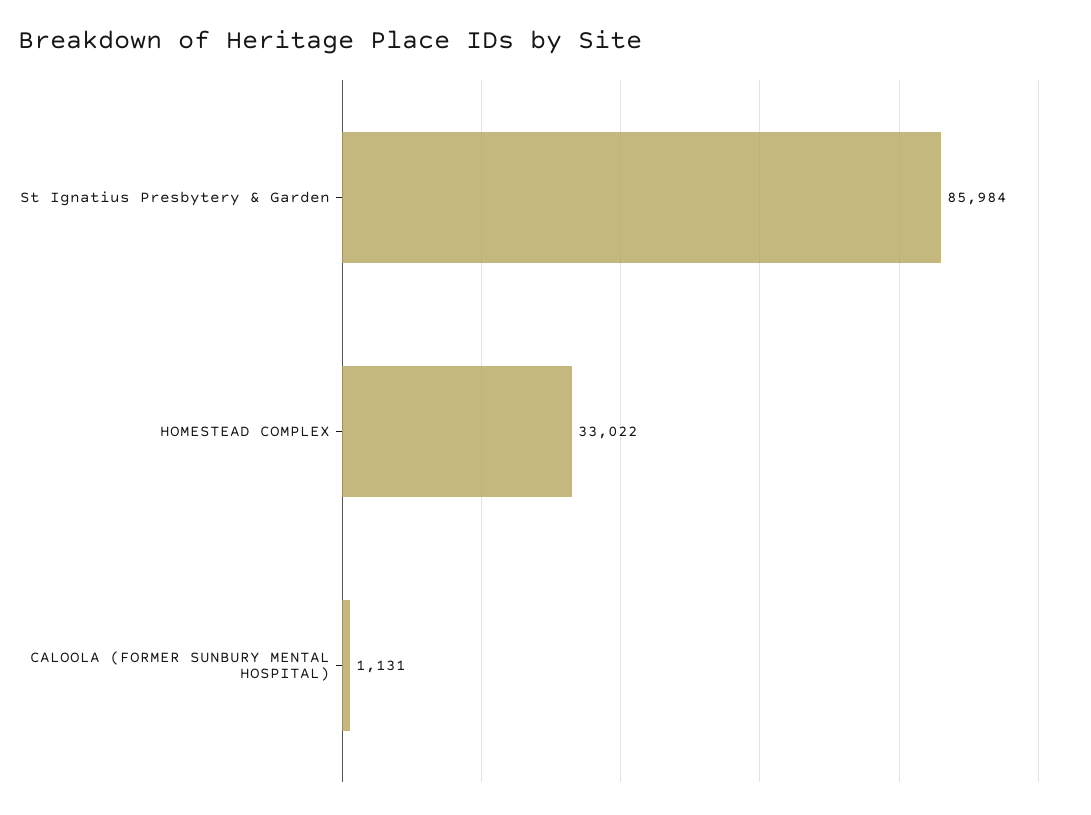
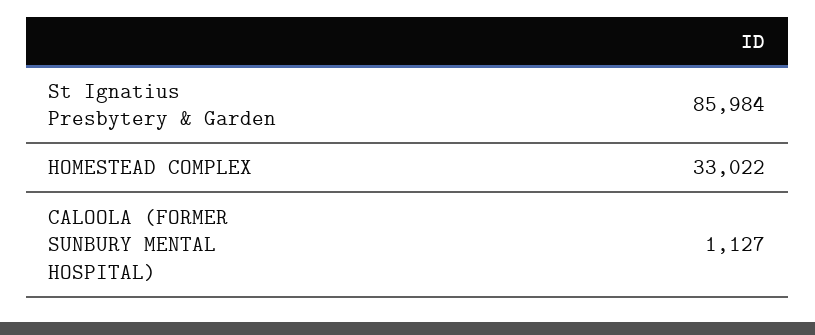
  {
    "St Ignatius Presbytery & Garden": 85984,
    "HOMESTEAD COMPLEX": 33022,
-   "CALOOLA (FORMER SUNBURY MENTAL HOSPITAL)": 1131
+   "CALOOLA (FORMER SUNBURY MENTAL HOSPITAL)": 1127
  }

